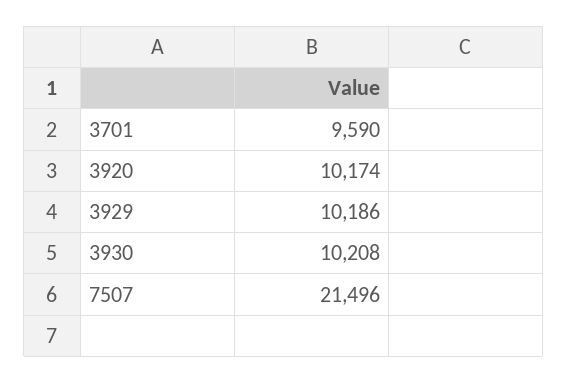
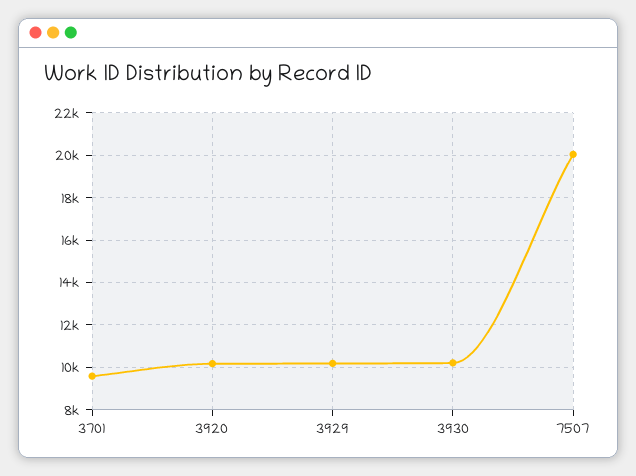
  {
    "3701": 9590,
    "3920": 10174,
    "3929": 10186,
    "3930": 10208,
-   "7507": 21496
+   "7507": 20000
  }

